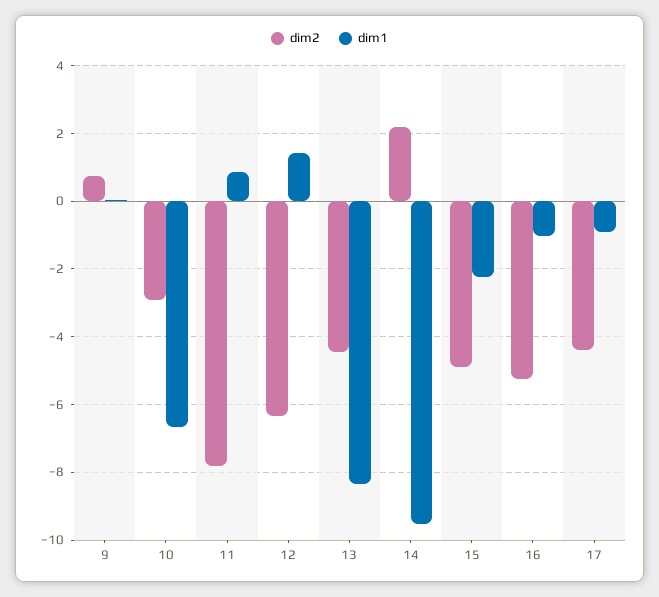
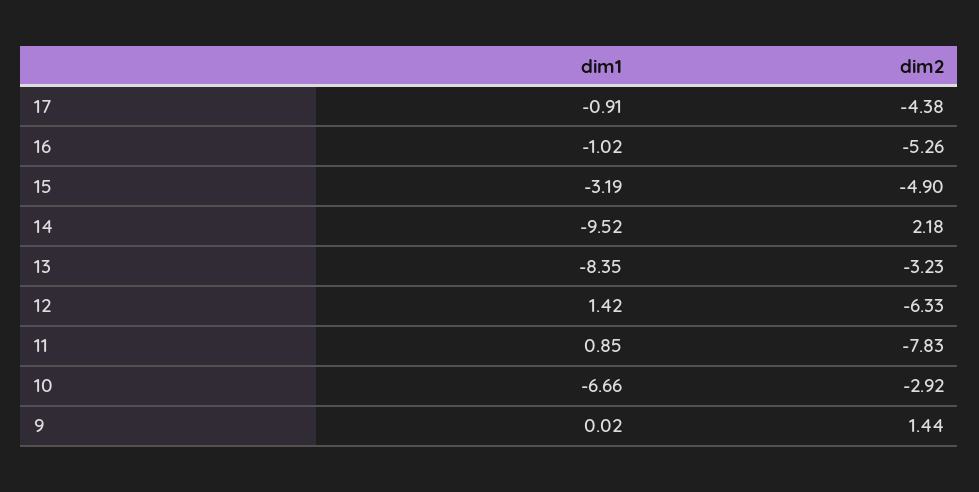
  {
    "dim2": {
-     "9": 0.8,
+     "9": 1.44,
      "10": -2.92,
      "11": -7.83,
      "12": -6.33,
-     "13": -4.4,
+     "13": -3.23,
      "14": 2.18,
      "15": -4.9,
      "16": -5.26,
      "17": -4.38
    },
    "dim1": {
      "9": 0.02,
      "10": -6.66,
      "11": 0.85,
      "12": 1.42,
      "13": -8.35,
      "14": -9.52,
-     "15": -2.2,
+     "15": -3.19,
      "16": -1.02,
      "17": -0.91
    }
  }

